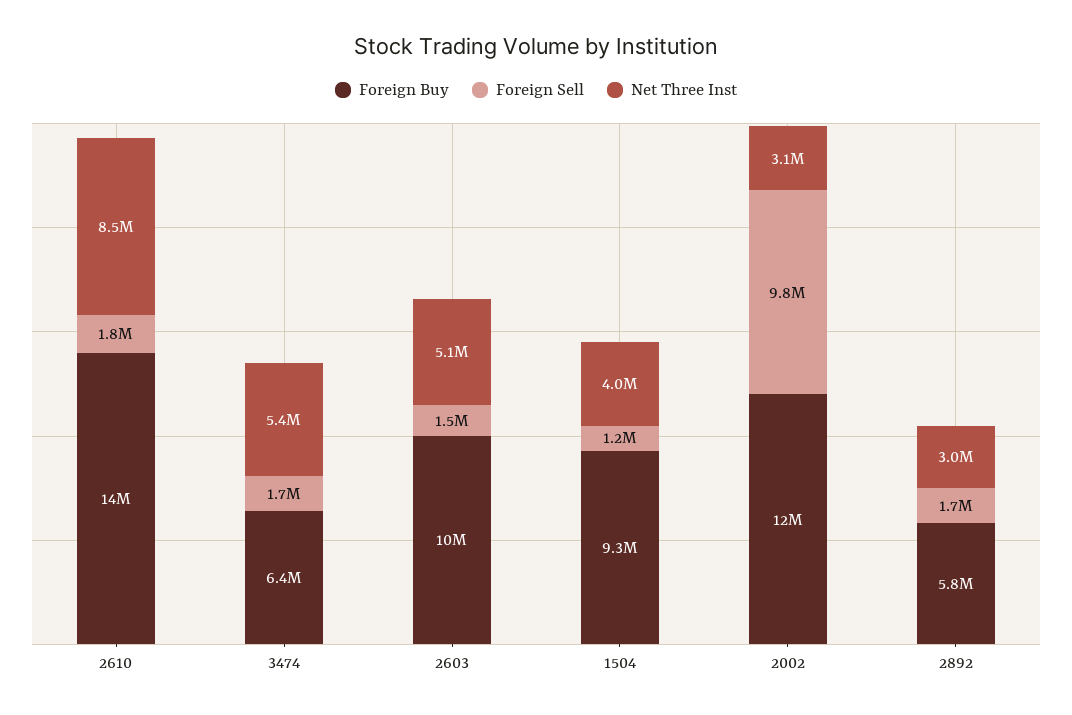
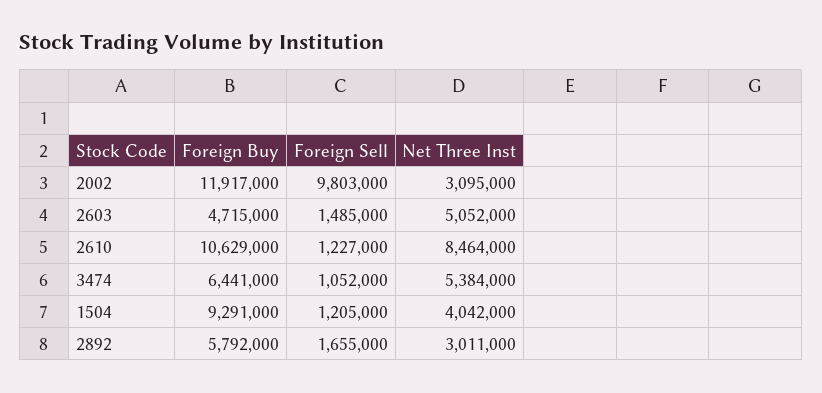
  {
    "Foreign Buy": {
-     "2610": 14000000,
+     "2610": 10629000,
      "3474": 6441000,
-     "2603": 10000000,
+     "2603": 4715000,
      "1504": 9291000,
      "2002": 11917000,
      "2892": 5792000
    },
    "Foreign Sell": {
-     "2610": 1800000,
+     "2610": 1227000,
-     "3474": 1700000,
+     "3474": 1052000,
      "2603": 1485000,
      "1504": 1205000,
      "2002": 9803000,
      "2892": 1655000
    },
    "Net Three Inst": {
      "2610": 8464000,
      "3474": 5384000,
      "2603": 5052000,
      "1504": 4042000,
      "2002": 3095000,
      "2892": 3011000
    }
  }

